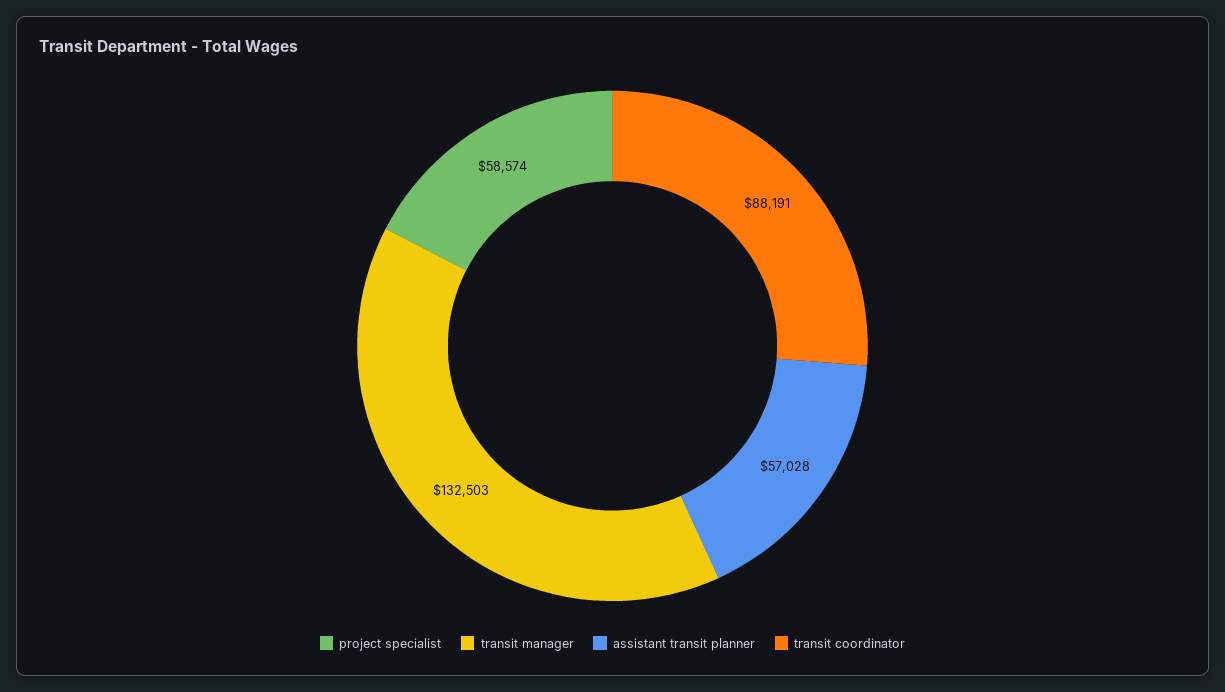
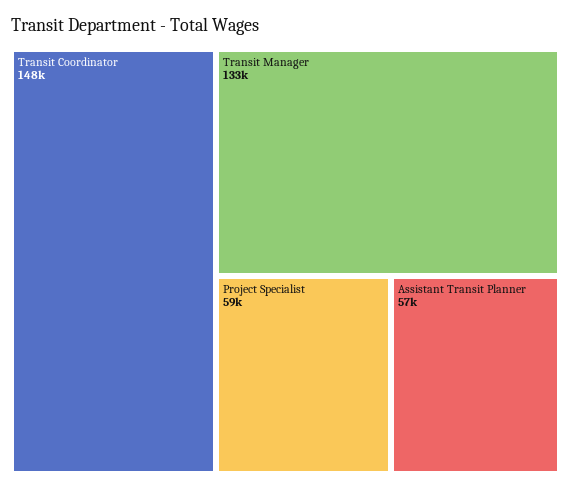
  {
    "project specialist": 58574,
    "transit manager": 132503,
    "assistant transit planner": 57028,
-   "transit coordinator": 88191
+   "transit coordinator": 148000
  }

